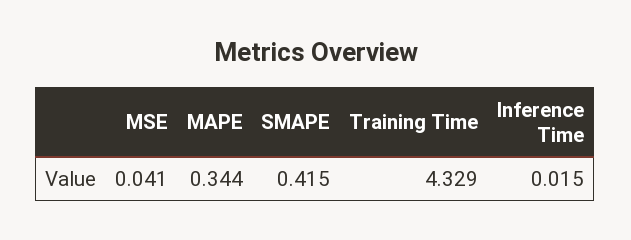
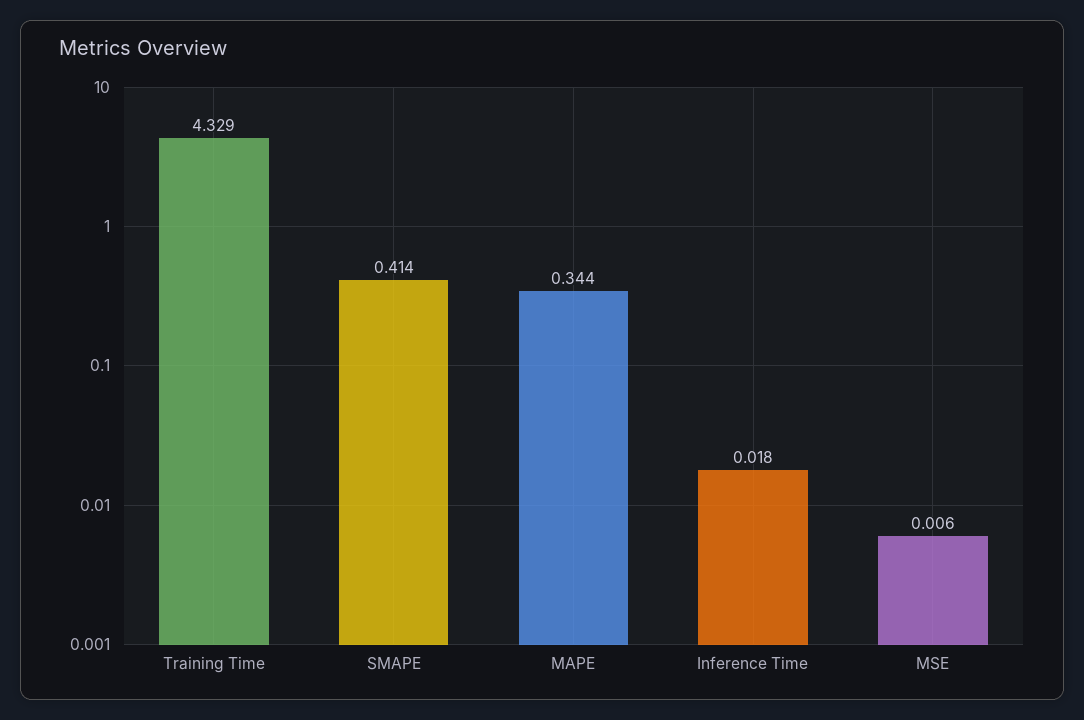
  {
-   "MSE": 0.041,
+   "MSE": 0.006,
    "MAPE": 0.344,
-   "SMAPE": 0.415,
+   "SMAPE": 0.414,
    "Training Time": 4.329,
-   "Inference Time": 0.015
+   "Inference Time": 0.018
  }

